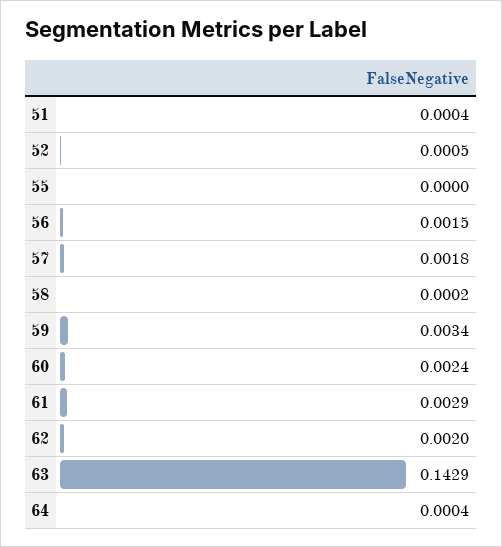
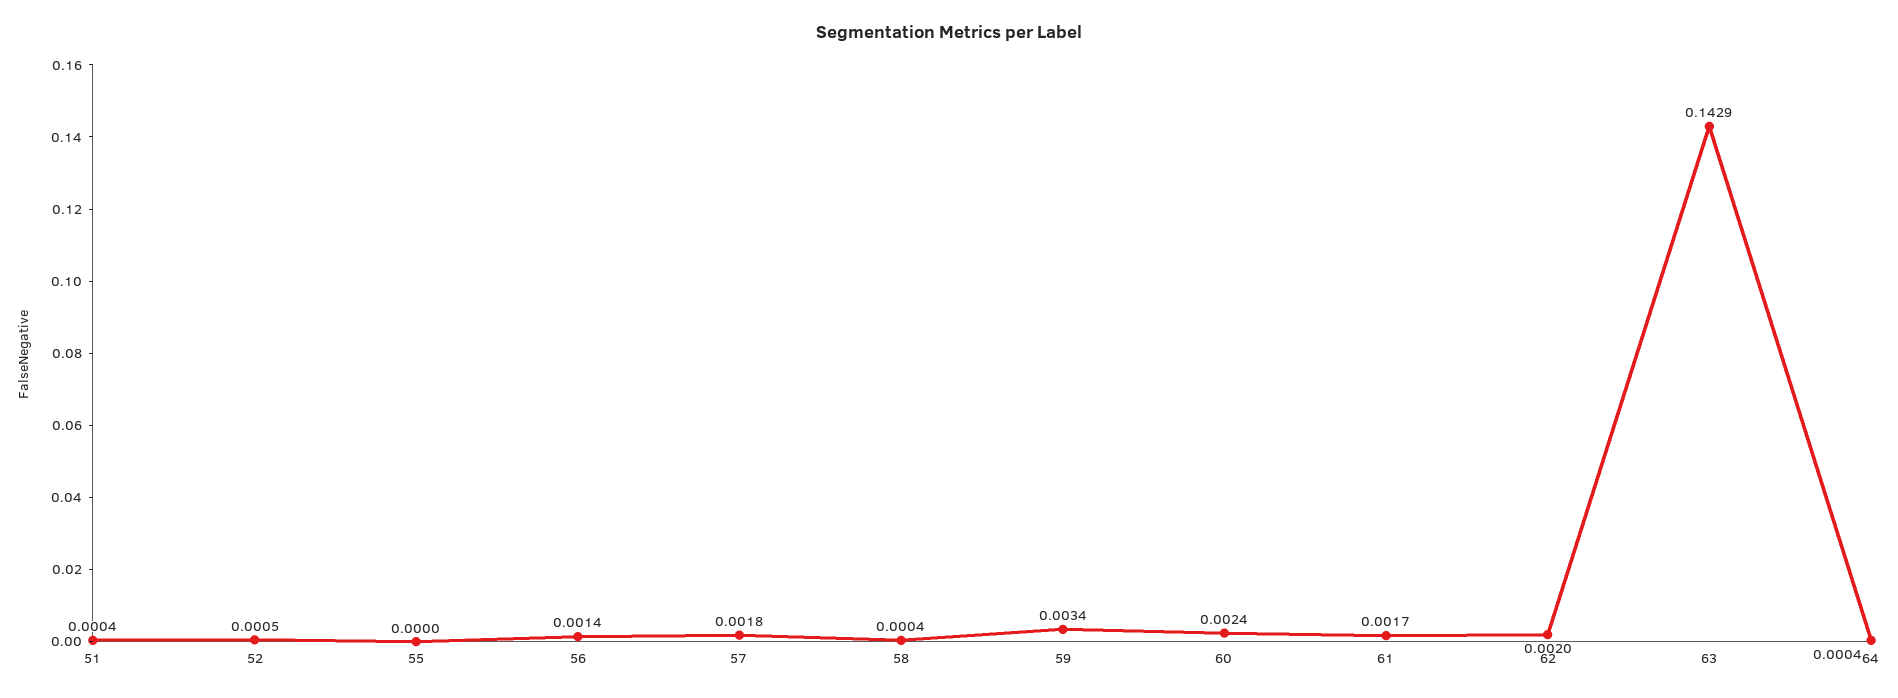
  {
    "51": 0.0004,
    "52": 0.0005,
    "55": 0,
-   "56": 0.0015,
+   "56": 0.0014,
    "57": 0.0018,
-   "58": 0.0002,
+   "58": 0.0004,
    "59": 0.0034,
    "60": 0.0024,
-   "61": 0.0029,
+   "61": 0.0017,
    "62": 0.002,
    "63": 0.1429,
    "64": 0.0004
  }

